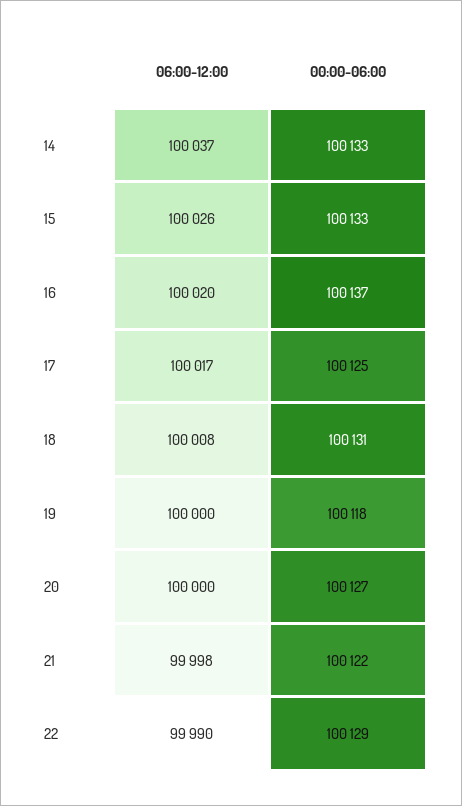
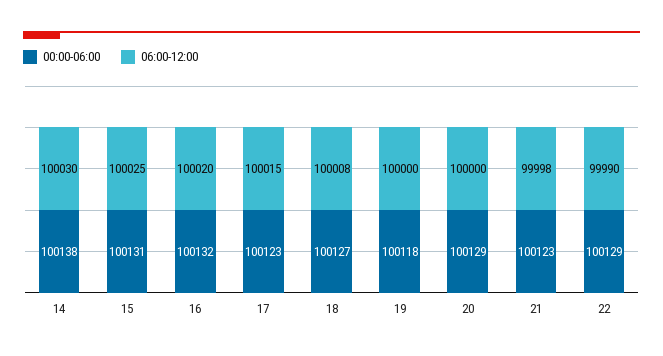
  {
    "06:00-12:00": {
-     "14": 100037,
+     "14": 100030,
-     "15": 100026,
+     "15": 100025,
      "16": 100020,
-     "17": 100017,
+     "17": 100015,
      "18": 100008,
      "19": 100000,
      "20": 100000,
      "21": 99998,
      "22": 99990
    },
    "00:00-06:00": {
-     "14": 100133,
+     "14": 100138,
-     "15": 100133,
+     "15": 100131,
-     "16": 100137,
+     "16": 100132,
-     "17": 100125,
+     "17": 100123,
-     "18": 100131,
+     "18": 100127,
      "19": 100118,
-     "20": 100127,
+     "20": 100129,
-     "21": 100122,
+     "21": 100123,
      "22": 100129
    }
  }

